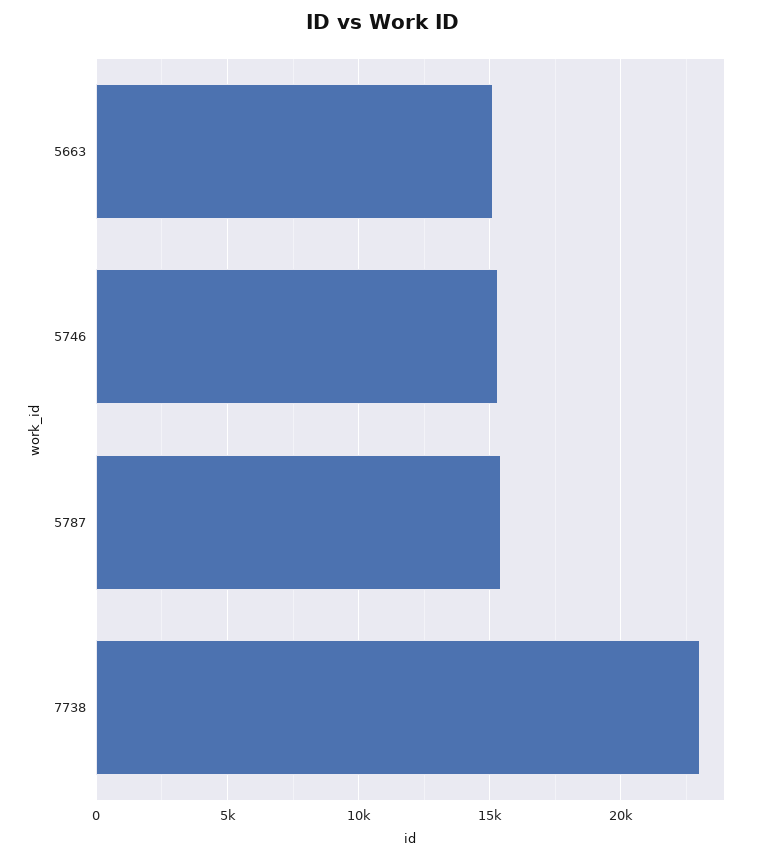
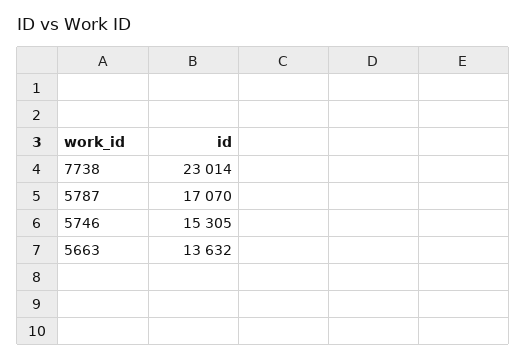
  {
-   "5663": 15000,
+   "5663": 13632,
    "5746": 15305,
-   "5787": 15500,
+   "5787": 17070,
    "7738": 23014
  }

